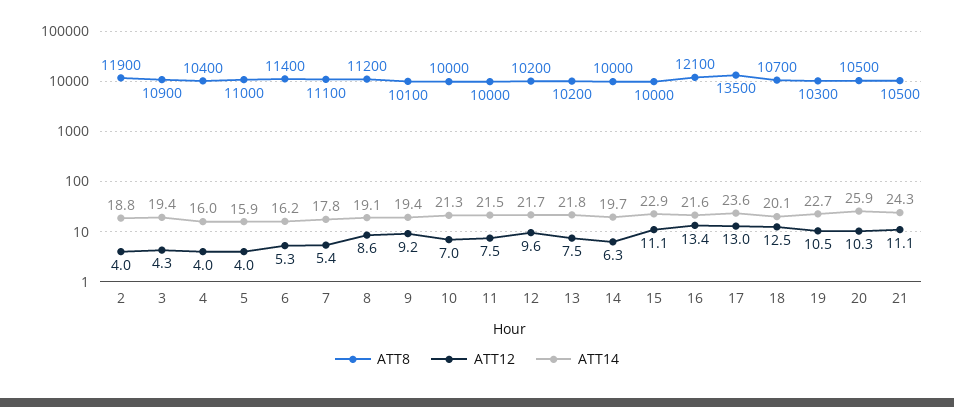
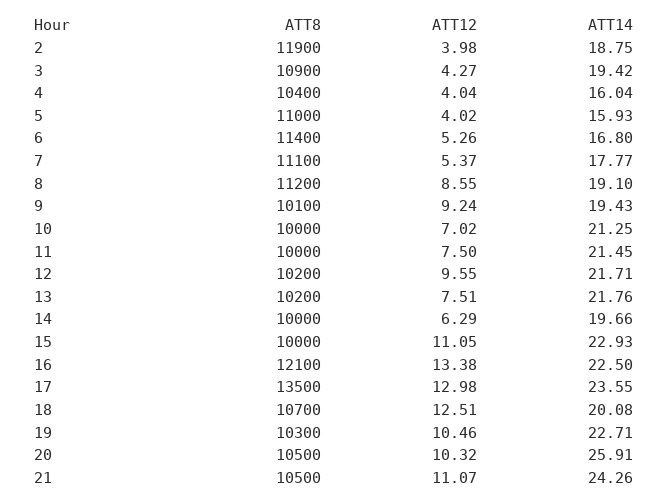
  {
    "ATT8": {
      "2": 11900,
      "3": 10900,
      "4": 10400,
      "5": 11000,
      "6": 11400,
      "7": 11100,
      "8": 11200,
      "9": 10100,
      "10": 10000,
      "11": 10000,
      "12": 10200,
      "13": 10200,
      "14": 10000,
      "15": 10000,
      "16": 12100,
      "17": 13500,
      "18": 10700,
      "19": 10300,
      "20": 10500,
      "21": 10500
    },
    "ATT12": {
      "2": 3.98,
      "3": 4.27,
      "4": 4.04,
      "5": 4.02,
      "6": 5.26,
      "7": 5.37,
      "8": 8.55,
      "9": 9.24,
      "10": 7.02,
      "11": 7.5,
      "12": 9.55,
      "13": 7.51,
      "14": 6.29,
      "15": 11.05,
      "16": 13.38,
      "17": 12.98,
      "18": 12.51,
      "19": 10.46,
      "20": 10.32,
      "21": 11.07
    },
    "ATT14": {
      "2": 18.75,
      "3": 19.42,
      "4": 16.04,
      "5": 15.93,
-     "6": 16.2,
+     "6": 16.8,
      "7": 17.77,
      "8": 19.1,
      "9": 19.43,
      "10": 21.25,
      "11": 21.45,
      "12": 21.71,
      "13": 21.76,
      "14": 19.66,
      "15": 22.93,
-     "16": 21.6,
+     "16": 22.5,
      "17": 23.55,
      "18": 20.08,
      "19": 22.71,
      "20": 25.91,
      "21": 24.26
    }
  }

